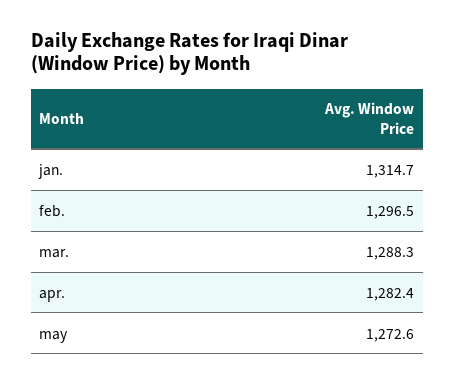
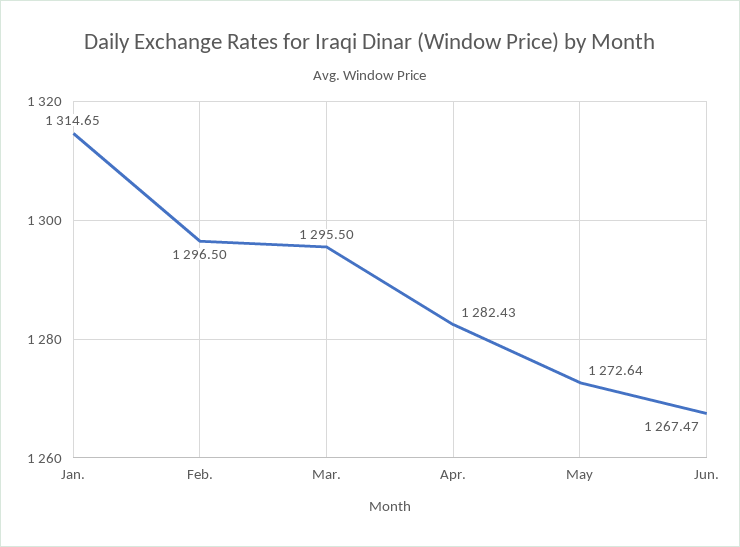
  {
    "jan.": 1314.65,
    "feb.": 1296.5,
-   "mar.": 1288.3,
+   "mar.": 1295.5,
    "apr.": 1282.43,
-   "may": 1272.64
+   "may": 1272.64,
+   "Jun.": 1267.47
  }

